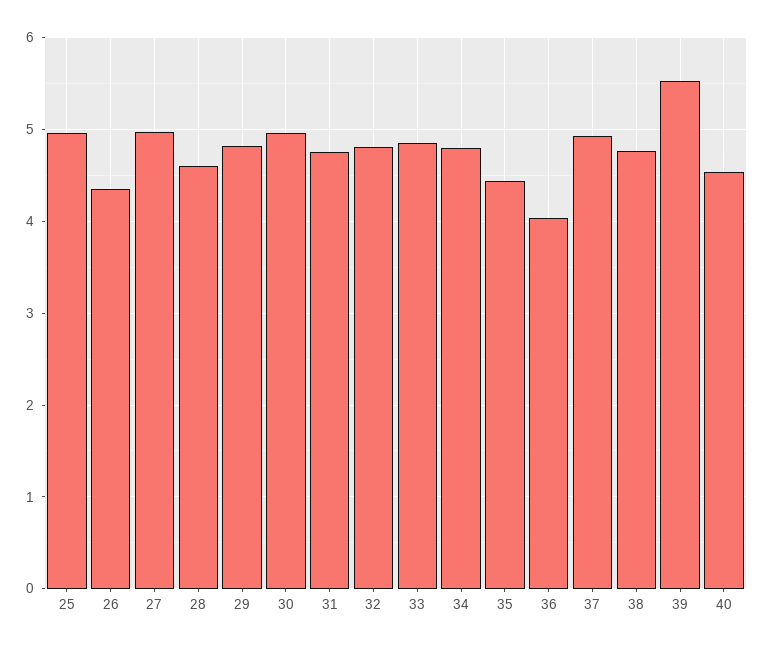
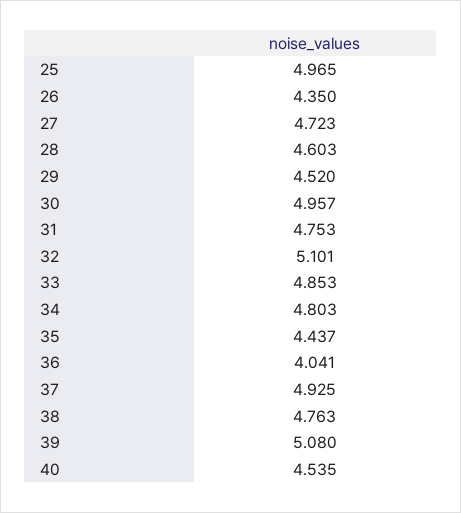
  {
    "25": 4.965,
    "26": 4.35,
-   "27": 5,
+   "27": 4.723,
    "28": 4.603,
-   "29": 4.8,
+   "29": 4.52,
    "30": 4.957,
    "31": 4.753,
-   "32": 4.8,
+   "32": 5.101,
    "33": 4.853,
    "34": 4.803,
    "35": 4.437,
    "36": 4.041,
    "37": 4.925,
    "38": 4.763,
-   "39": 5.5,
+   "39": 5.08,
    "40": 4.535
  }

